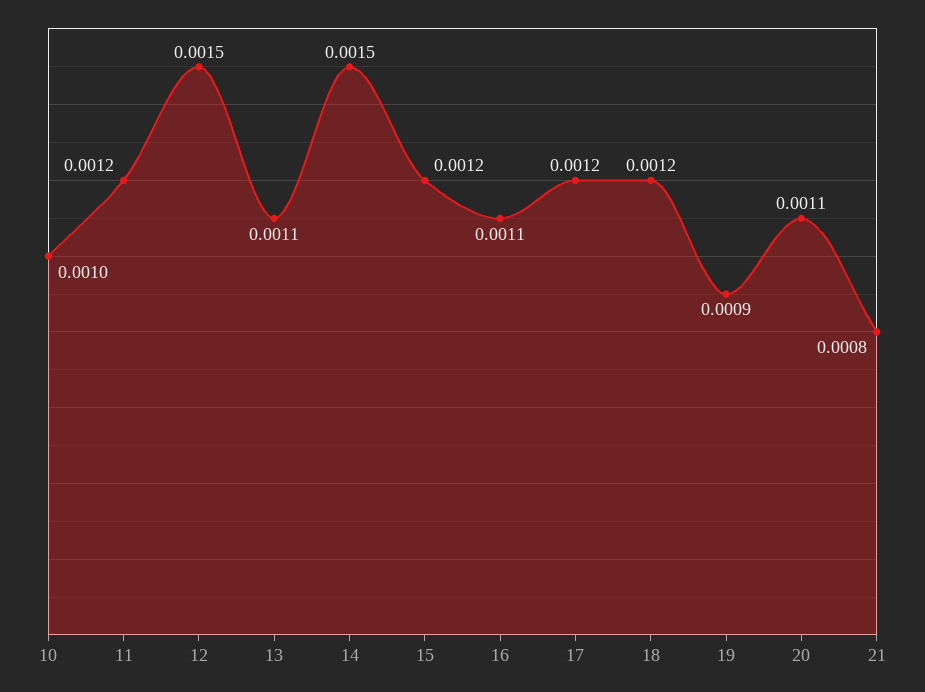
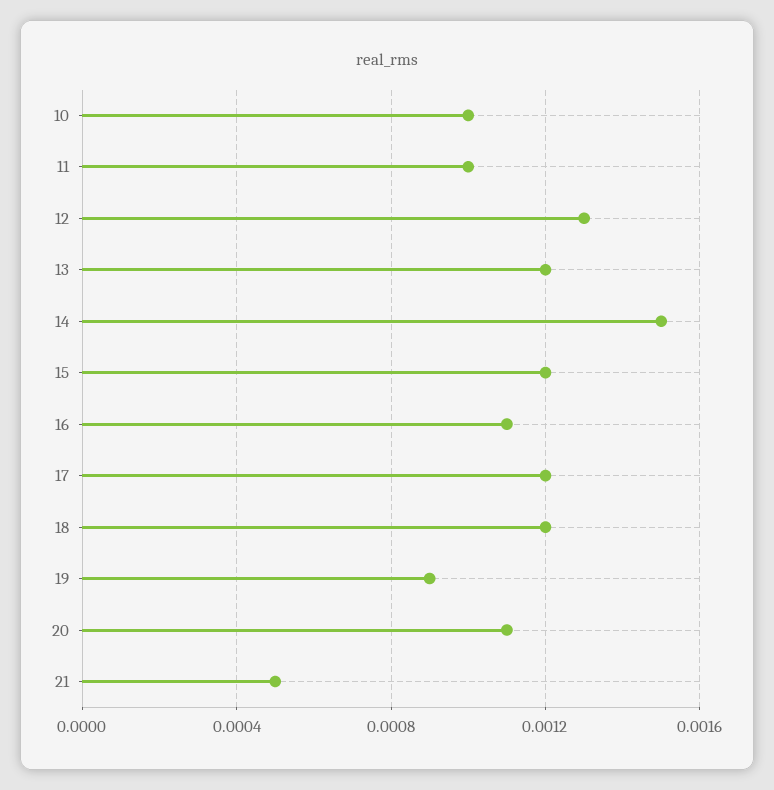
  {
    "10": 0.001,
-   "11": 0.0012,
+   "11": 0.001,
-   "12": 0.0015,
+   "12": 0.0013,
-   "13": 0.0011,
+   "13": 0.0012,
    "14": 0.0015,
    "15": 0.0012,
    "16": 0.0011,
    "17": 0.0012,
    "18": 0.0012,
    "19": 0.0009,
    "20": 0.0011,
-   "21": 0.0008
+   "21": 0.0005
  }

